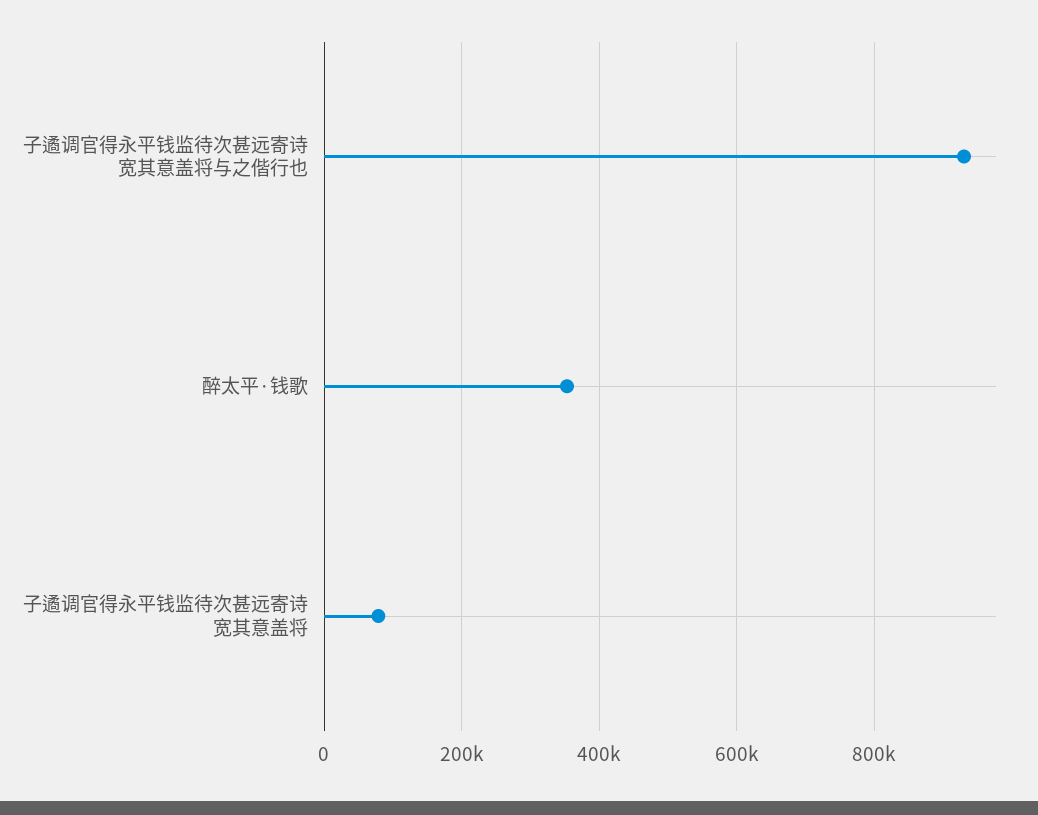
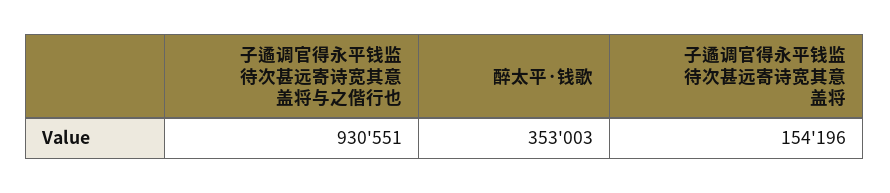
  {
    "子遹调官得永平钱监待次甚远寄诗宽其意盖将与之偕行也": 930551,
    "醉太平·钱歌": 353003,
-   "子遹调官得永平钱监待次甚远寄诗宽其意盖将": 80000
+   "子遹调官得永平钱监待次甚远寄诗宽其意盖将": 154196
  }

